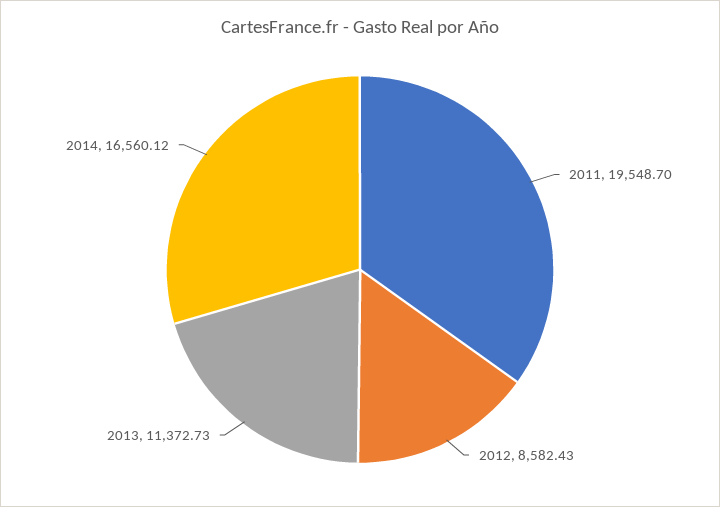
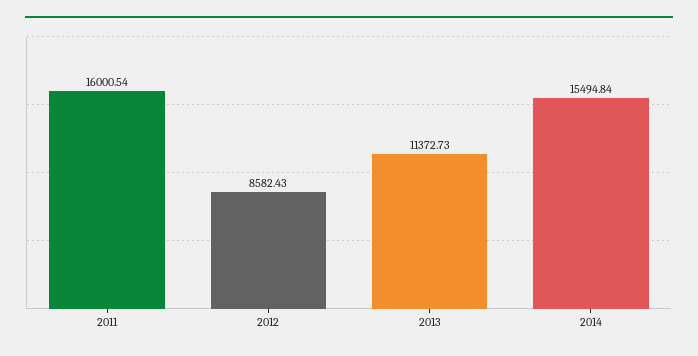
  {
-   "2011": 19548.7,
+   "2011": 16000.54,
    "2012": 8582.43,
    "2013": 11372.73,
-   "2014": 16560.12
+   "2014": 15494.84
  }

